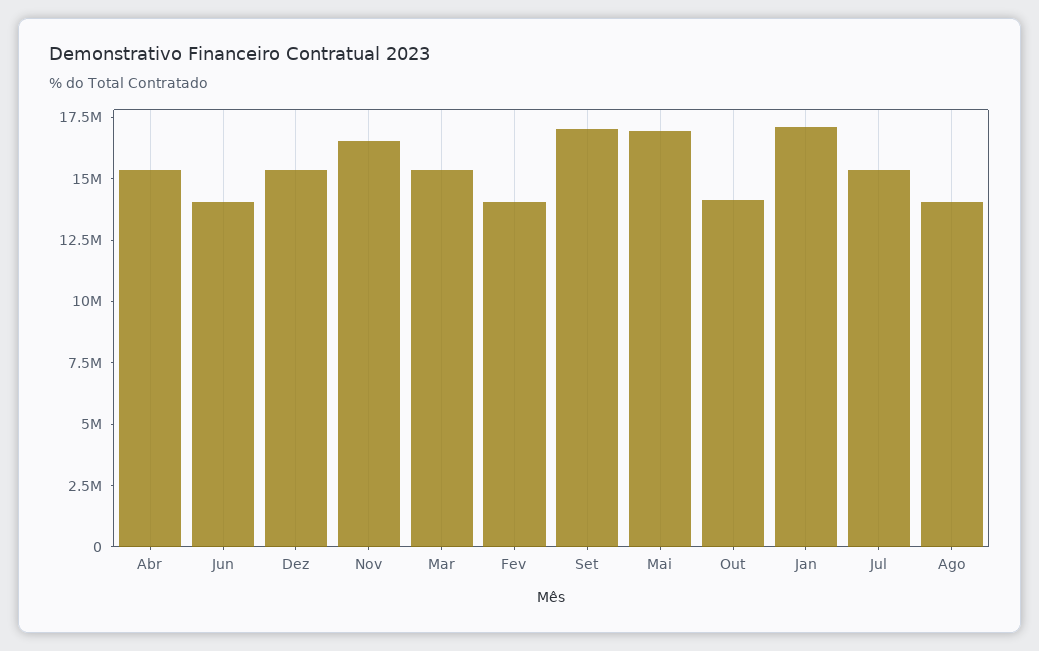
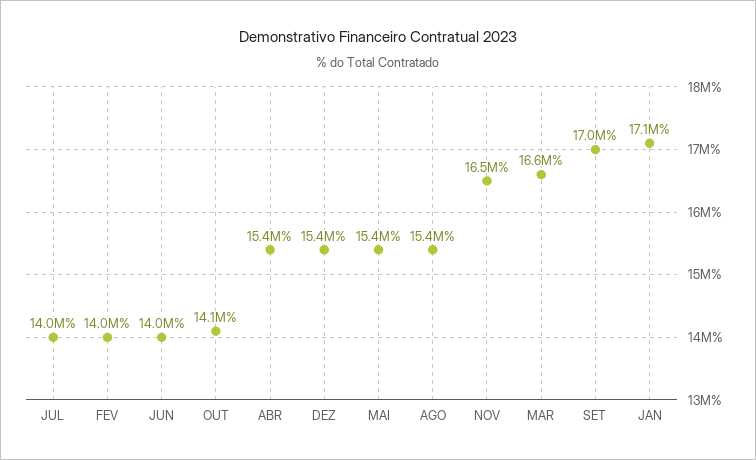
  {
    "Abr": 15400000,
    "Jun": 14000000,
    "Dez": 15400000,
    "Nov": 16500000,
-   "Mar": 15500000,
+   "Mar": 16600000,
    "Fev": 14000000,
    "Set": 17000000,
-   "Mai": 17000000,
+   "Mai": 15400000,
    "Out": 14100000,
    "Jan": 17100000,
-   "Jul": 15500000,
+   "Jul": 14000000,
-   "Ago": 14000000
+   "Ago": 15400000
  }

